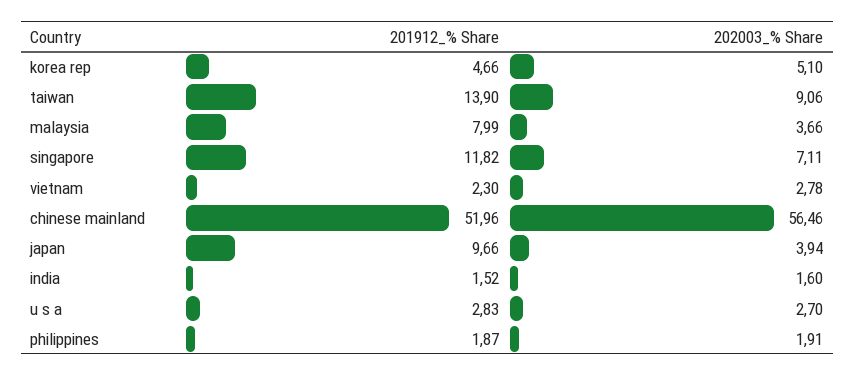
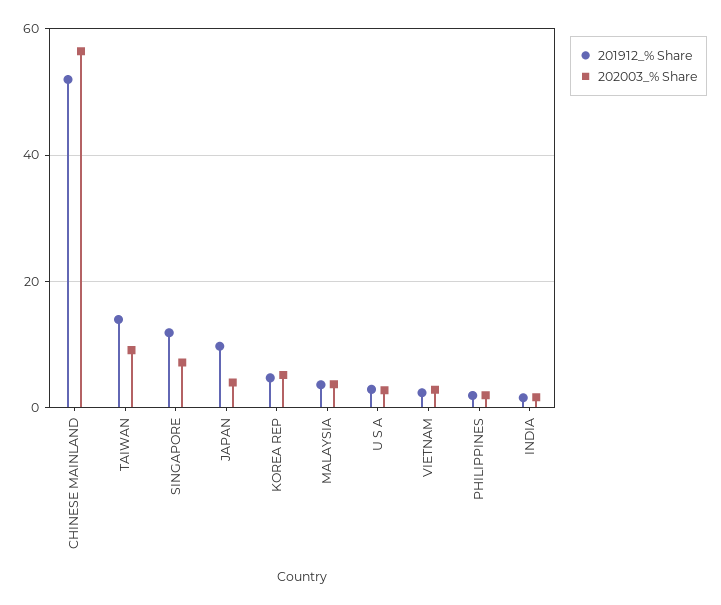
  {
    "201912_% Share": {
      "korea rep": 4.66,
      "taiwan": 13.9,
-     "malaysia": 7.99,
+     "malaysia": 4,
      "singapore": 11.82,
      "vietnam": 2.3,
      "chinese mainland": 51.96,
      "japan": 9.66,
      "india": 1.52,
      "u s a": 2.83,
      "philippines": 1.87
    },
    "202003_% Share": {
      "korea rep": 5.1,
      "taiwan": 9.06,
      "malaysia": 3.66,
      "singapore": 7.11,
      "vietnam": 2.78,
      "chinese mainland": 56.46,
      "japan": 3.94,
      "india": 1.6,
      "u s a": 2.7,
      "philippines": 1.91
    }
  }

